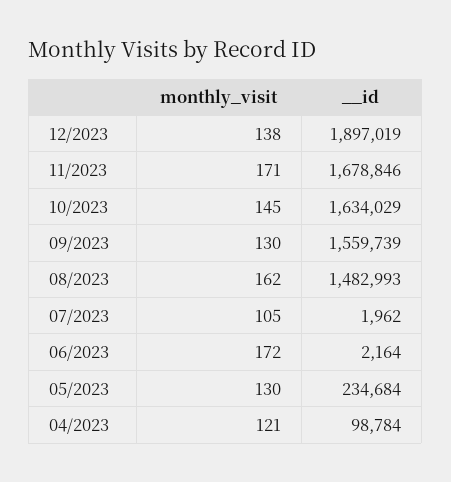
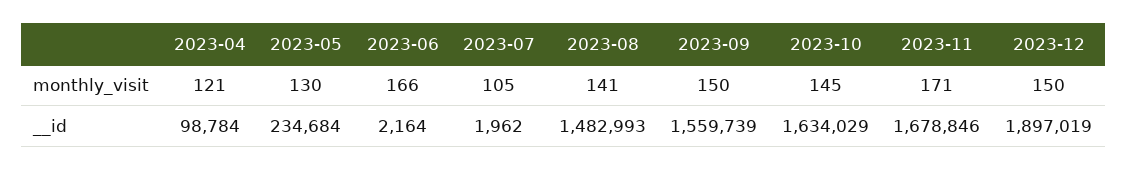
  {
    "monthly_visit": {
-     "12/2023": 138,
+     "12/2023": 150,
      "11/2023": 171,
      "10/2023": 145,
-     "09/2023": 130,
+     "09/2023": 150,
-     "08/2023": 162,
+     "08/2023": 141,
      "07/2023": 105,
-     "06/2023": 172,
+     "06/2023": 166,
      "05/2023": 130,
      "04/2023": 121
    },
    "__id": {
      "12/2023": 1897019,
      "11/2023": 1678846,
      "10/2023": 1634029,
      "09/2023": 1559739,
      "08/2023": 1482993,
      "07/2023": 1962,
      "06/2023": 2164,
      "05/2023": 234684,
      "04/2023": 98784
    }
  }

